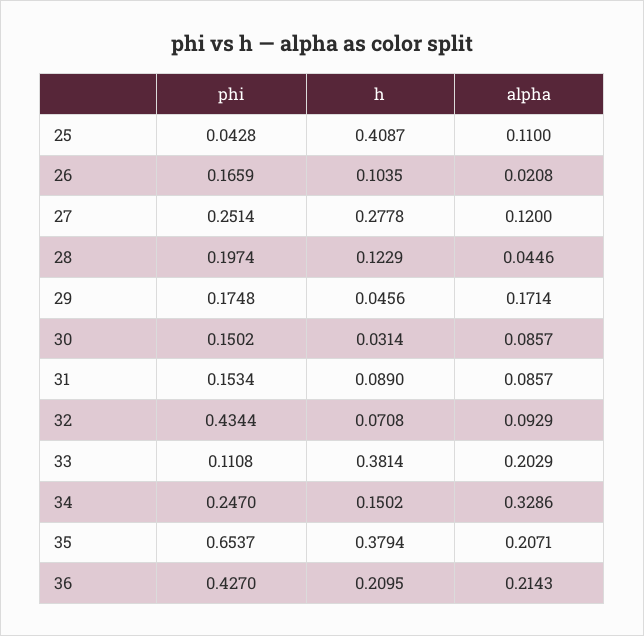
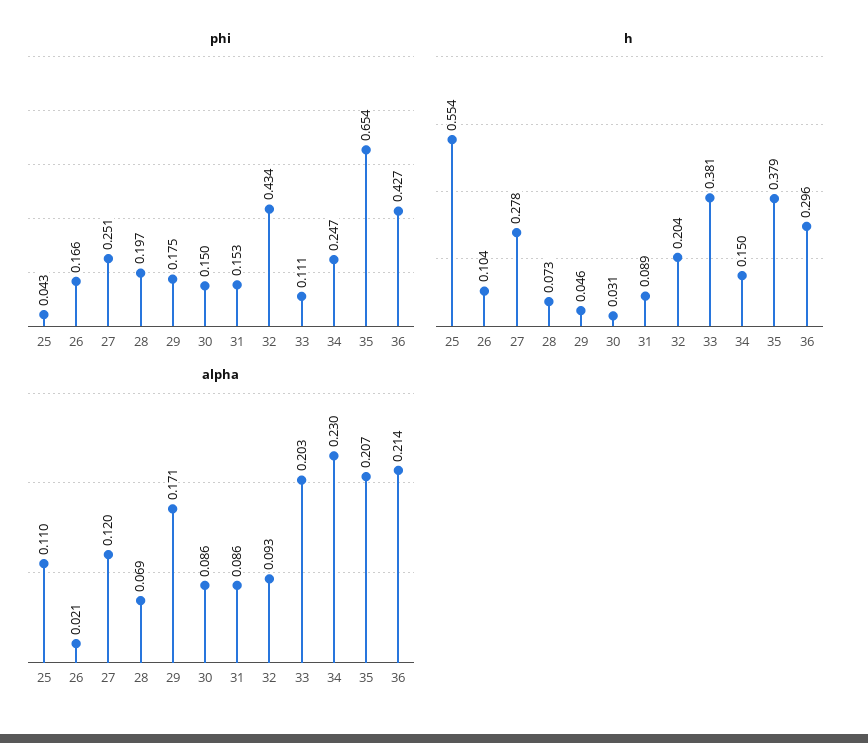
  {
    "phi": {
      "25": 0.0428,
      "26": 0.1659,
      "27": 0.2514,
      "28": 0.1974,
      "29": 0.1748,
      "30": 0.1502,
      "31": 0.1534,
      "32": 0.4344,
      "33": 0.1108,
      "34": 0.247,
      "35": 0.6537,
      "36": 0.427
    },
    "h": {
-     "25": 0.4087,
+     "25": 0.554,
      "26": 0.1035,
      "27": 0.2778,
-     "28": 0.1229,
+     "28": 0.073,
      "29": 0.0456,
      "30": 0.0314,
      "31": 0.089,
-     "32": 0.0708,
+     "32": 0.204,
      "33": 0.3814,
      "34": 0.1502,
      "35": 0.3794,
-     "36": 0.2095
+     "36": 0.296
    },
    "alpha": {
      "25": 0.11,
      "26": 0.0208,
      "27": 0.12,
-     "28": 0.0446,
+     "28": 0.069,
      "29": 0.1714,
      "30": 0.0857,
      "31": 0.0857,
      "32": 0.0929,
      "33": 0.2029,
-     "34": 0.3286,
+     "34": 0.23,
      "35": 0.2071,
      "36": 0.2143
    }
  }

